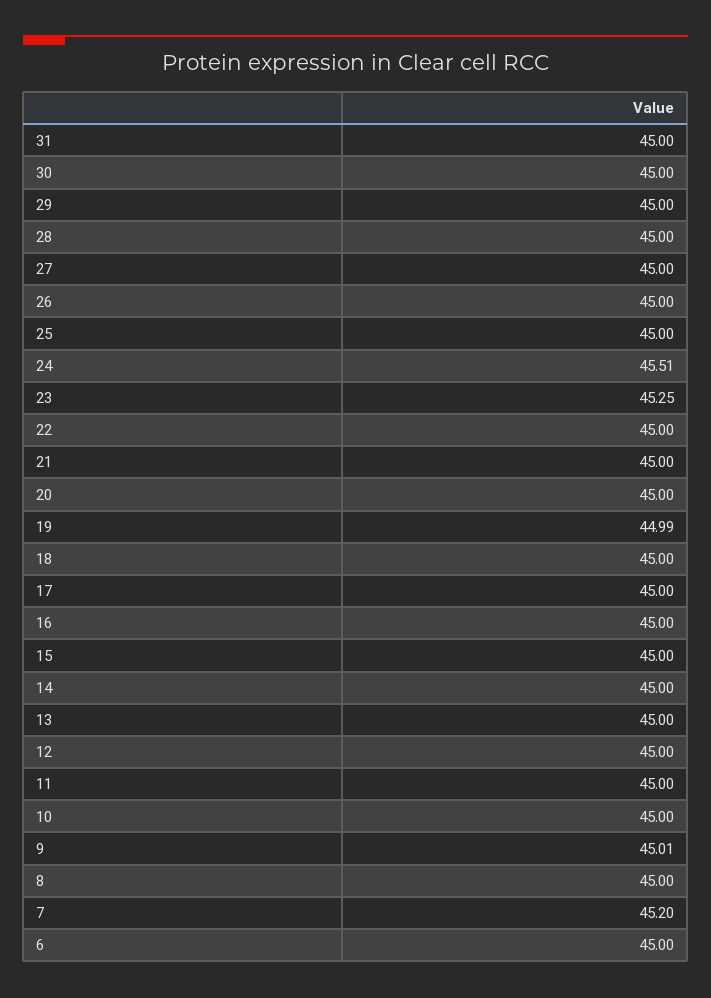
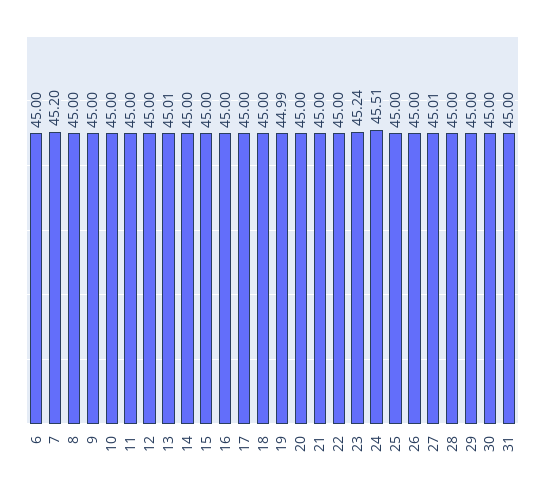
  {
    "31": 45,
    "30": 45,
    "29": 45,
    "28": 45,
-   "27": 45,
+   "27": 45.01,
    "26": 45,
    "25": 45,
    "24": 45.51,
-   "23": 45.25,
+   "23": 45.24,
    "22": 45,
    "21": 45,
    "20": 45,
    "19": 44.99,
    "18": 45,
    "17": 45,
    "16": 45,
    "15": 45,
    "14": 45,
-   "13": 45,
+   "13": 45.01,
    "12": 45,
    "11": 45,
    "10": 45,
-   "9": 45.01,
+   "9": 45,
    "8": 45,
    "7": 45.2,
    "6": 45
  }

